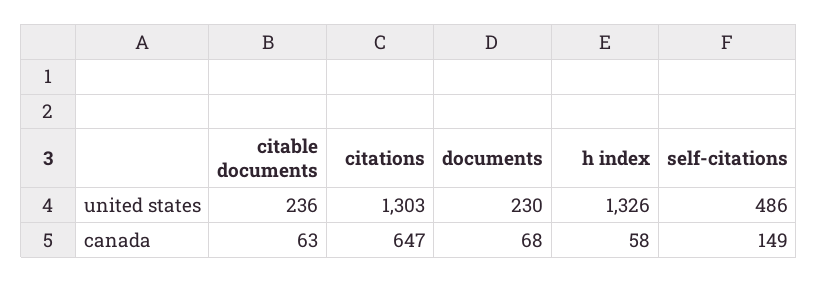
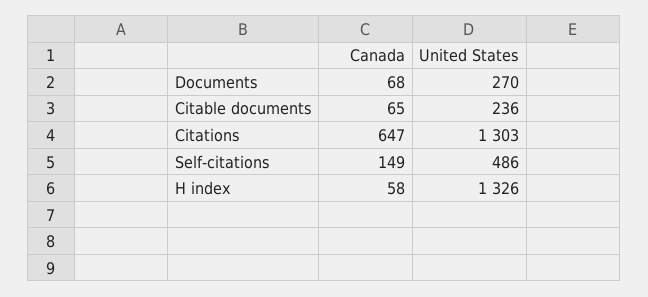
  {
    "citable documents": {
      "united states": 236,
-     "canada": 63
+     "canada": 65
    },
    "citations": {
      "united states": 1303,
      "canada": 647
    },
    "documents": {
-     "united states": 230,
+     "united states": 270,
      "canada": 68
    },
    "h index": {
      "united states": 1326,
      "canada": 58
    },
    "self-citations": {
      "united states": 486,
      "canada": 149
    }
  }

